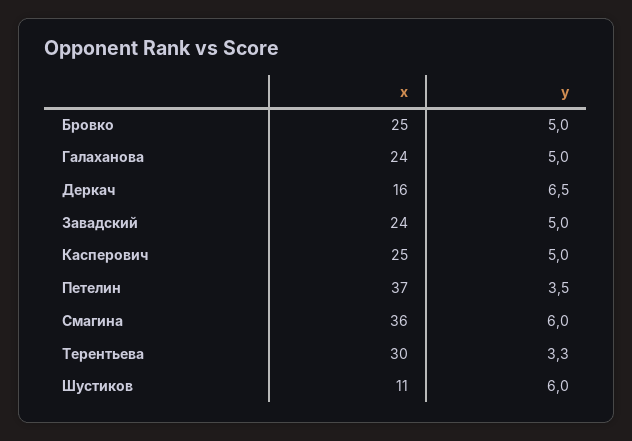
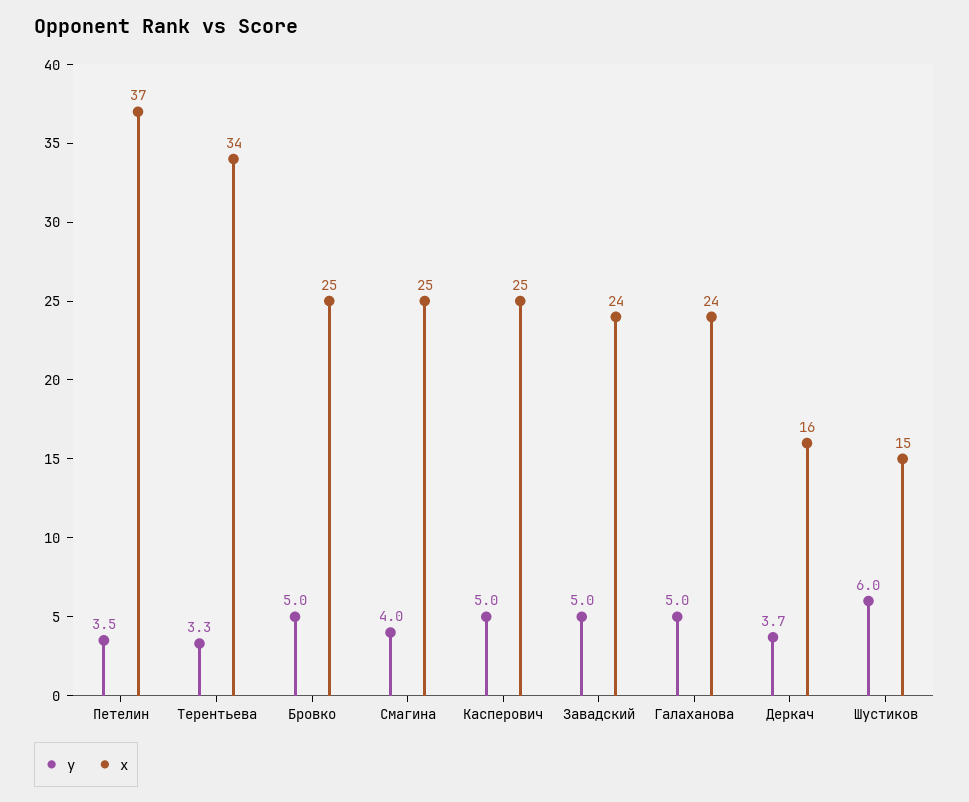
  {
    "x": {
      "Бровко": 25,
      "Галаханова": 24,
      "Деркач": 16,
      "Завадский": 24,
      "Касперович": 25,
      "Петелин": 37,
-     "Смагина": 36,
+     "Смагина": 25,
-     "Терентьева": 30,
+     "Терентьева": 34,
-     "Шустиков": 11
+     "Шустиков": 15
    },
    "y": {
      "Бровко": 5,
      "Галаханова": 5,
-     "Деркач": 6.5,
+     "Деркач": 3.7,
      "Завадский": 5,
      "Касперович": 5,
      "Петелин": 3.5,
-     "Смагина": 6,
+     "Смагина": 4,
      "Терентьева": 3.3,
      "Шустиков": 6
    }
  }

